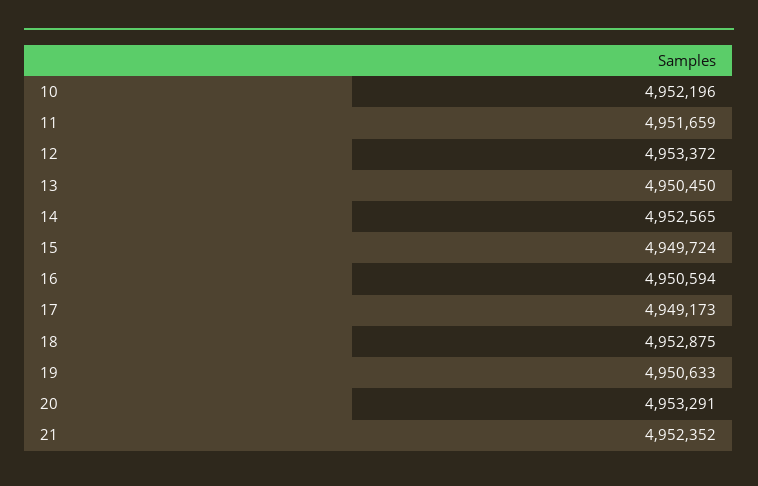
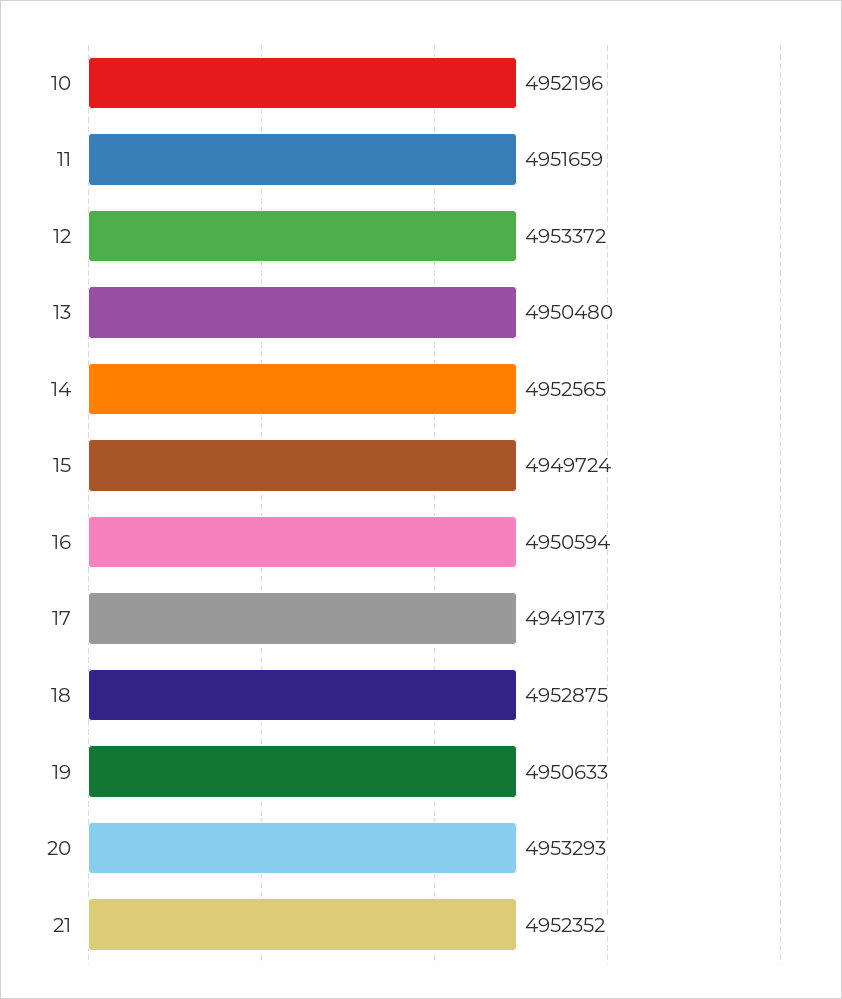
  {
    "10": 4952196,
    "11": 4951659,
    "12": 4953372,
-   "13": 4950450,
+   "13": 4950480,
    "14": 4952565,
    "15": 4949724,
    "16": 4950594,
    "17": 4949173,
    "18": 4952875,
    "19": 4950633,
-   "20": 4953291,
+   "20": 4953293,
    "21": 4952352
  }

